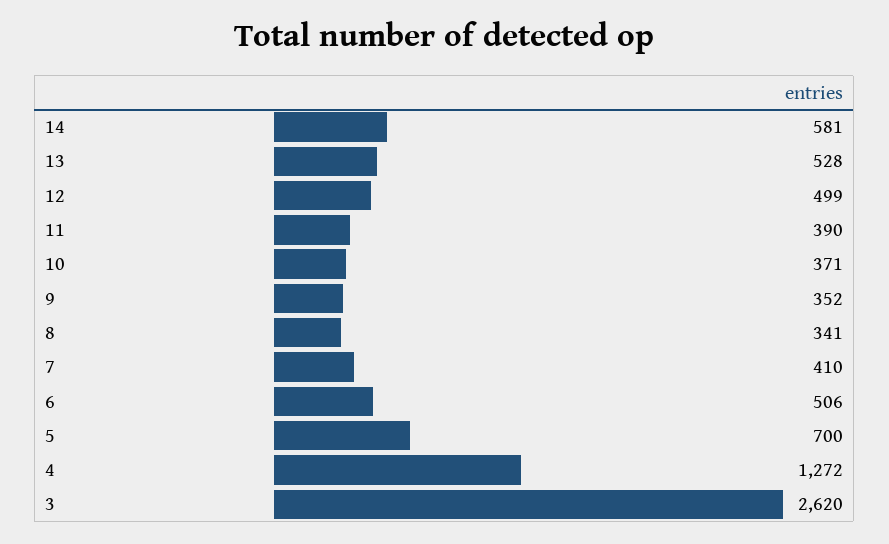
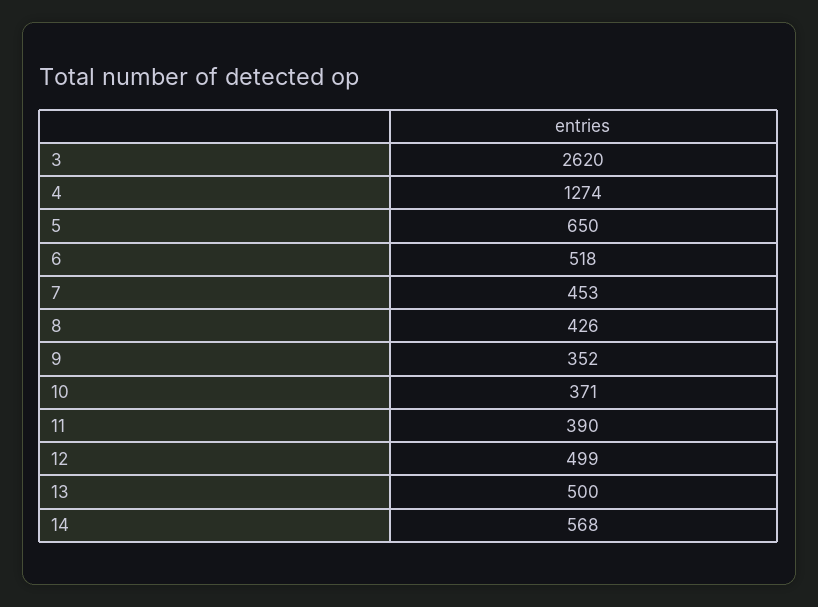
  {
-   "14": 581,
+   "14": 568,
-   "13": 528,
+   "13": 500,
    "12": 499,
    "11": 390,
    "10": 371,
    "9": 352,
-   "8": 341,
+   "8": 426,
-   "7": 410,
+   "7": 453,
-   "6": 506,
+   "6": 518,
-   "5": 700,
+   "5": 650,
-   "4": 1272,
+   "4": 1274,
    "3": 2620
  }

